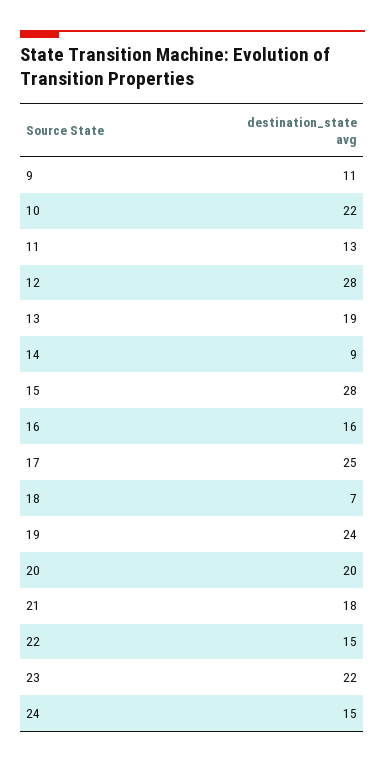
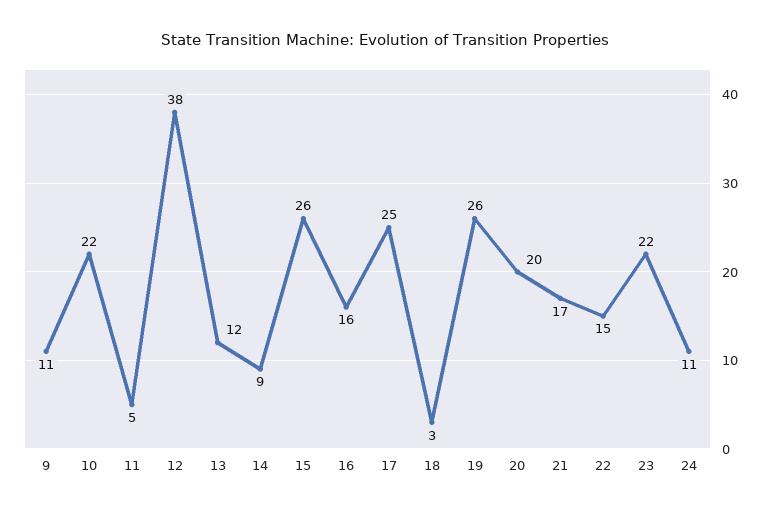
  {
    "9": 11,
    "10": 22,
-   "11": 13,
+   "11": 5,
-   "12": 28,
+   "12": 38,
-   "13": 19,
+   "13": 12,
    "14": 9,
-   "15": 28,
+   "15": 26,
    "16": 16,
    "17": 25,
-   "18": 7,
+   "18": 3,
-   "19": 24,
+   "19": 26,
    "20": 20,
-   "21": 18,
+   "21": 17,
    "22": 15,
    "23": 22,
-   "24": 15
+   "24": 11
  }

